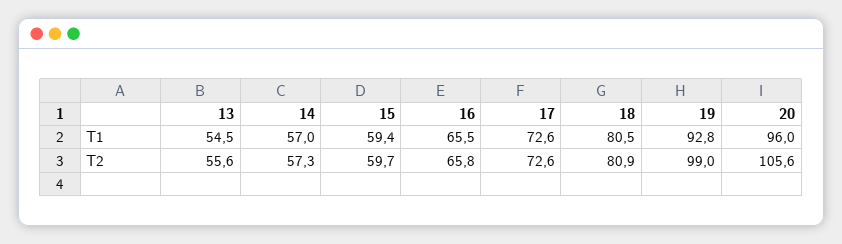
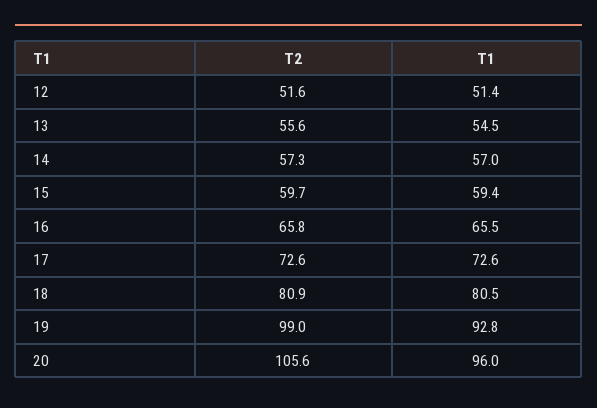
  {
    "13": {
      "T1": 54.5,
      "T2": 55.6
    },
    "14": {
      "T1": 57,
      "T2": 57.3
    },
    "15": {
      "T1": 59.4,
      "T2": 59.7
    },
    "16": {
      "T1": 65.5,
      "T2": 65.8
    },
    "17": {
      "T1": 72.6,
      "T2": 72.6
    },
    "18": {
      "T1": 80.5,
      "T2": 80.9
    },
    "19": {
      "T1": 92.8,
      "T2": 99
    },
    "20": {
      "T1": 96,
      "T2": 105.6
-   }
+   },
+   "12": {
+     "T2": 51.6,
+     "T1": 51.4
+   }
  }

